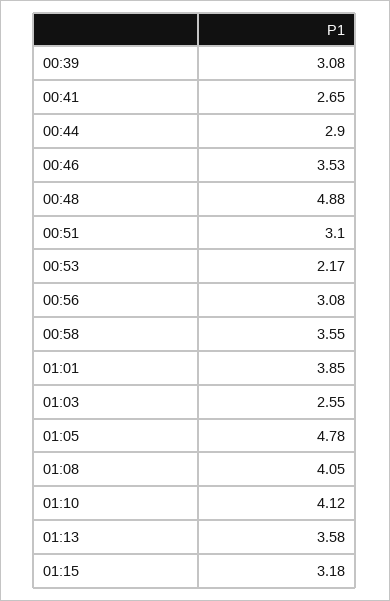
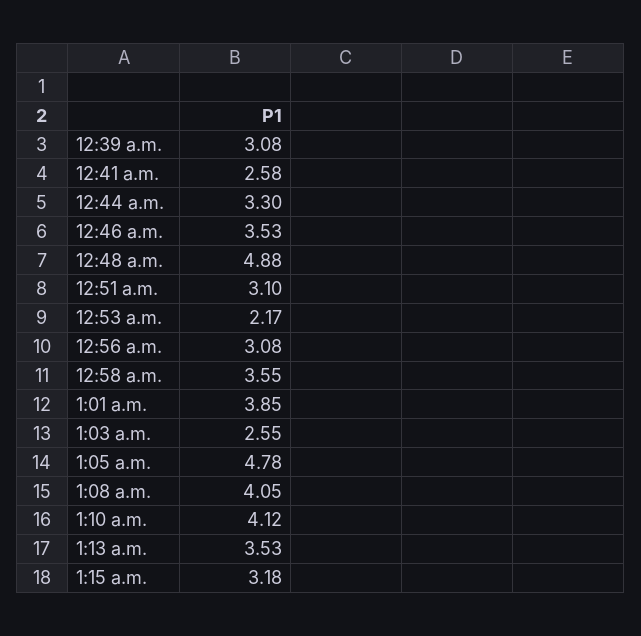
  {
    "00:39": 3.08,
-   "00:41": 2.65,
+   "00:41": 2.58,
-   "00:44": 2.9,
+   "00:44": 3.3,
    "00:46": 3.53,
    "00:48": 4.88,
    "00:51": 3.1,
    "00:53": 2.17,
    "00:56": 3.08,
    "00:58": 3.55,
    "01:01": 3.85,
    "01:03": 2.55,
    "01:05": 4.78,
    "01:08": 4.05,
    "01:10": 4.12,
-   "01:13": 3.58,
+   "01:13": 3.53,
    "01:15": 3.18
  }

